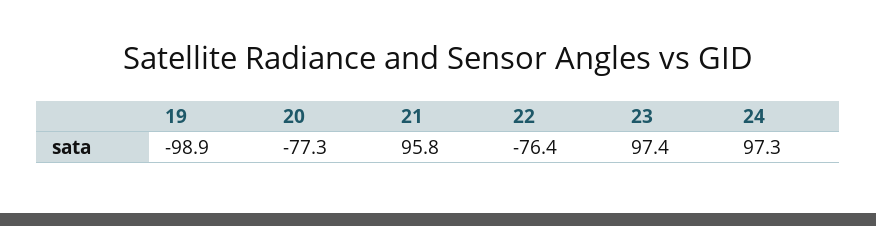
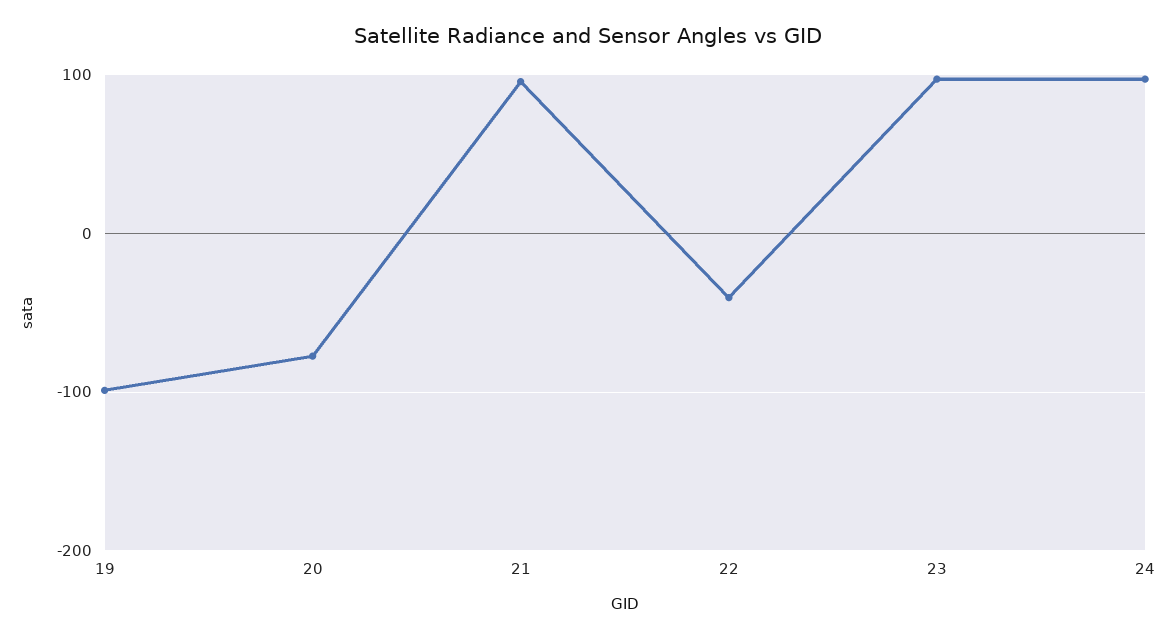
  {
    "19": -98.9,
    "20": -77.3,
    "21": 95.8,
-   "22": -76.4,
+   "22": -40,
    "23": 97.4,
    "24": 97.3
  }

